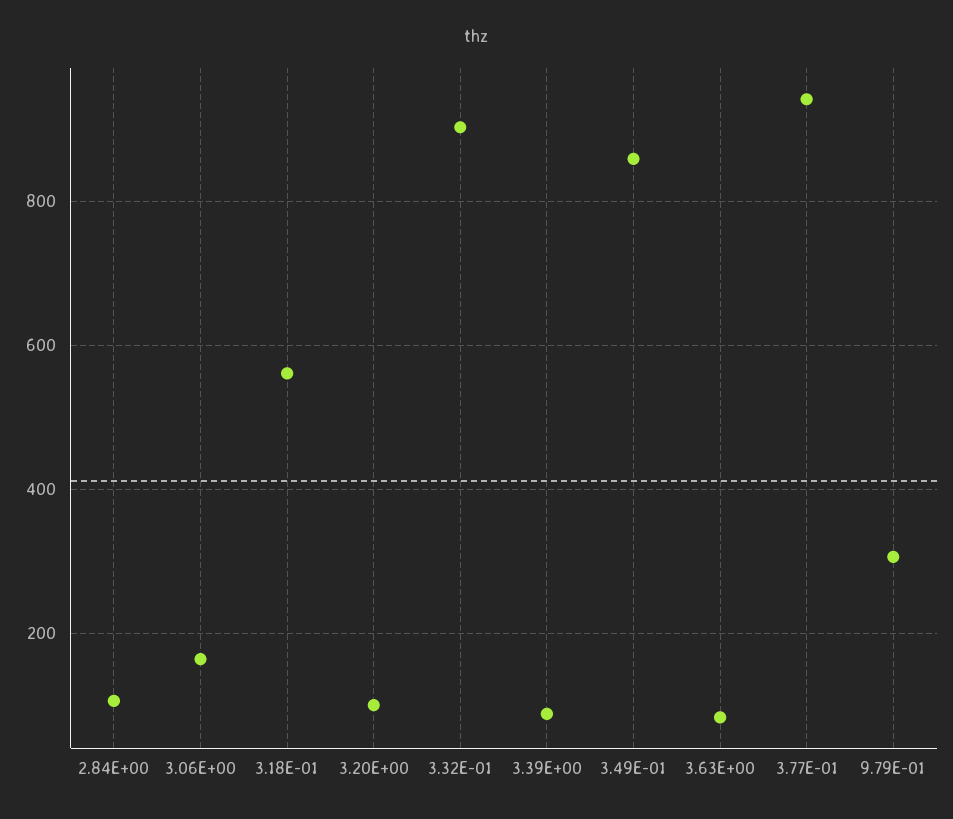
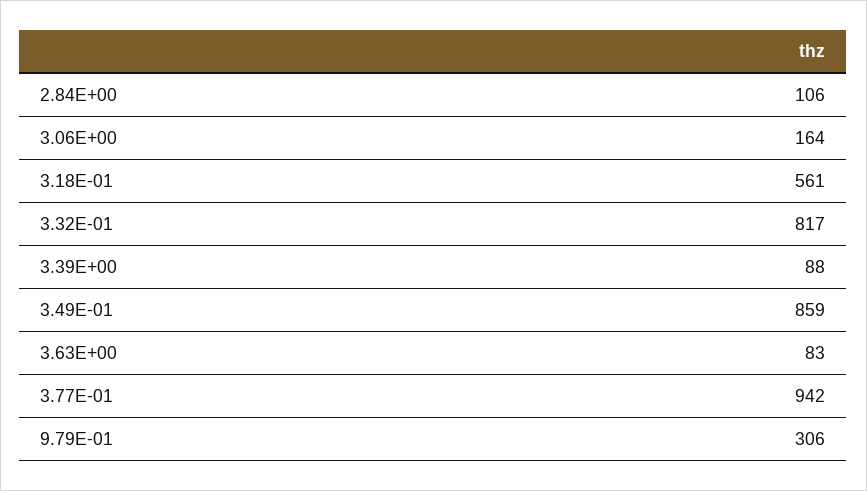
  {
    "2.84E+00": 106,
    "3.06E+00": 164,
    "3.18E-01": 561,
-   "3.20E+00": 100,
-   "3.32E-01": 900,
+   "3.32E-01": 817,
    "3.39E+00": 88,
    "3.49E-01": 859,
    "3.63E+00": 83,
    "3.77E-01": 942,
    "9.79E-01": 306
  }

